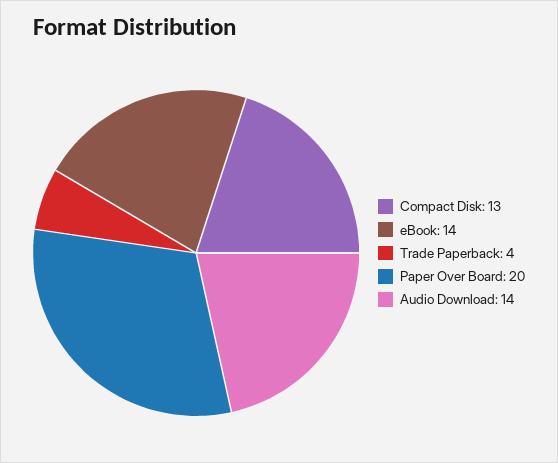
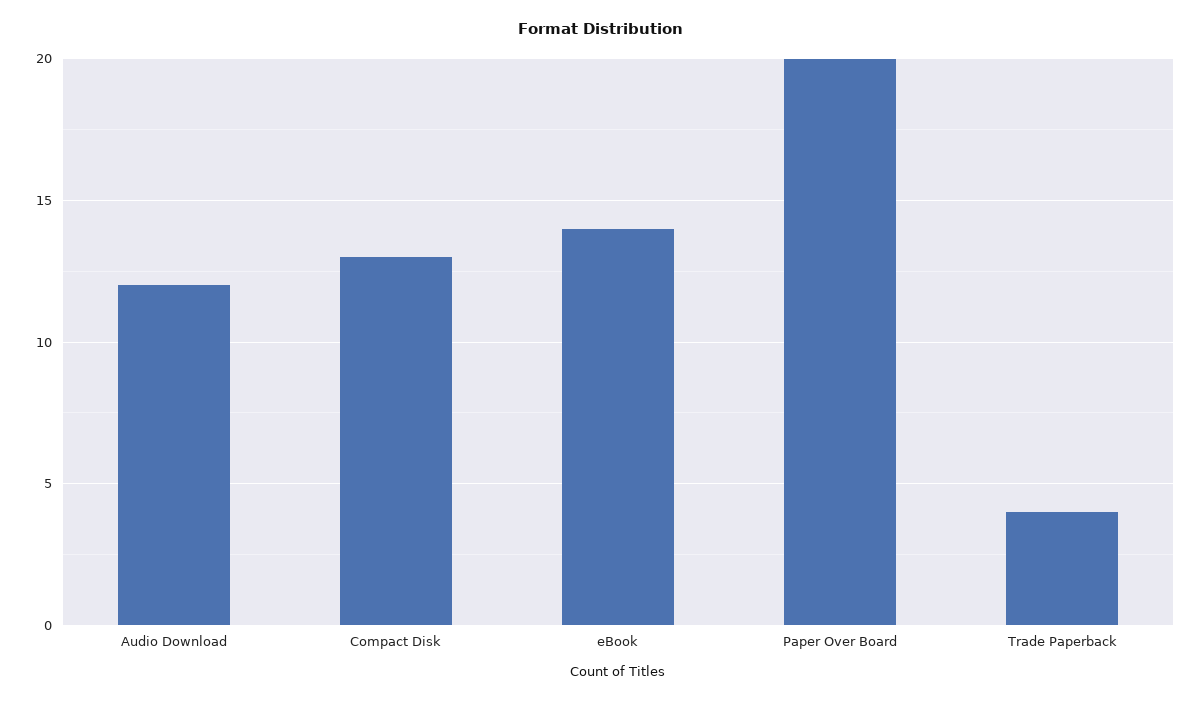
  {
    "Compact Disk": 13,
    "eBook": 14,
    "Trade Paperback": 4,
    "Paper Over Board": 20,
-   "Audio Download": 14
+   "Audio Download": 12
  }

